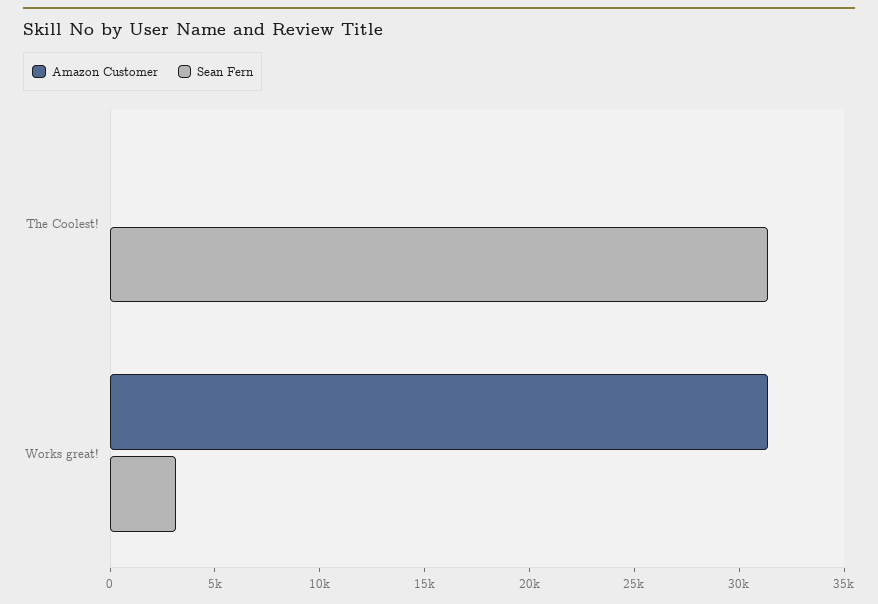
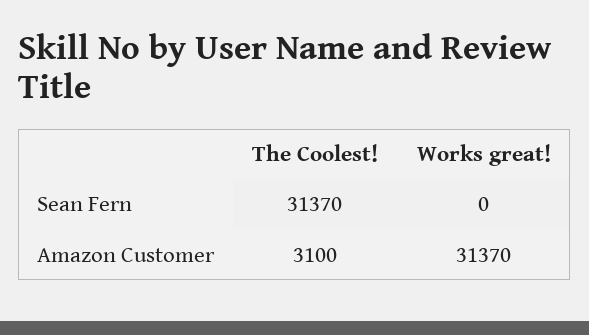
  {
    "Amazon Customer": {
-     "The Coolest!": 0,
+     "The Coolest!": 3100,
      "Works great!": 31370
    },
    "Sean Fern": {
      "The Coolest!": 31370,
-     "Works great!": 3000
+     "Works great!": 0
    }
  }

